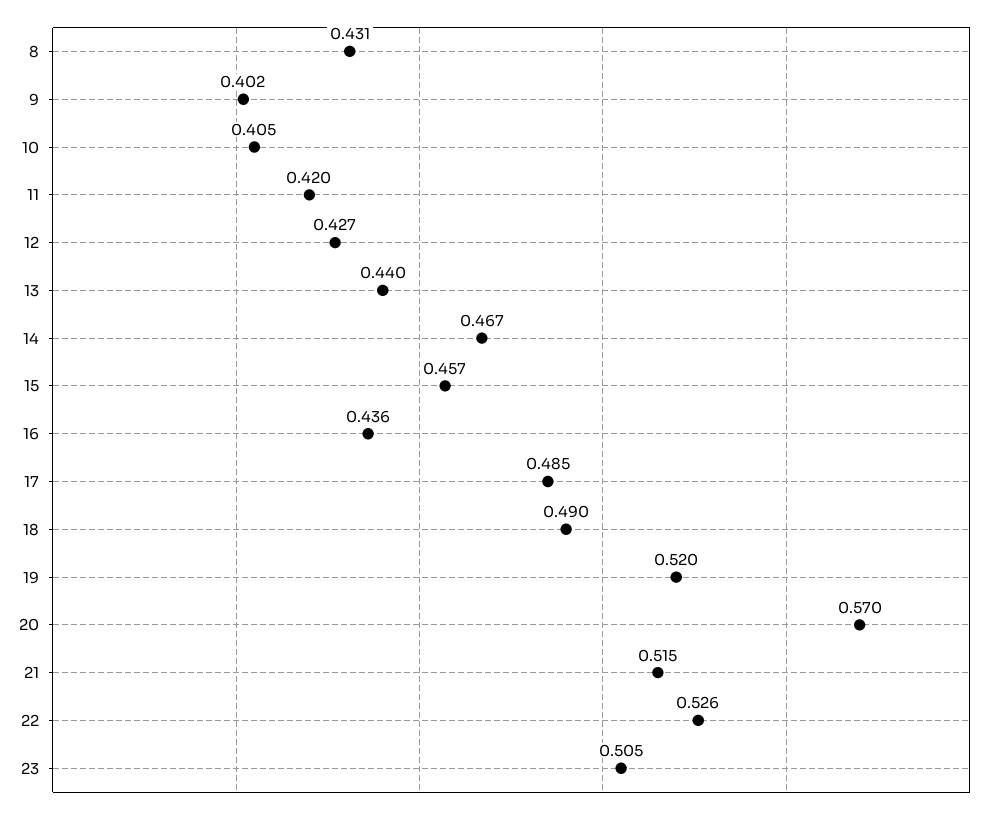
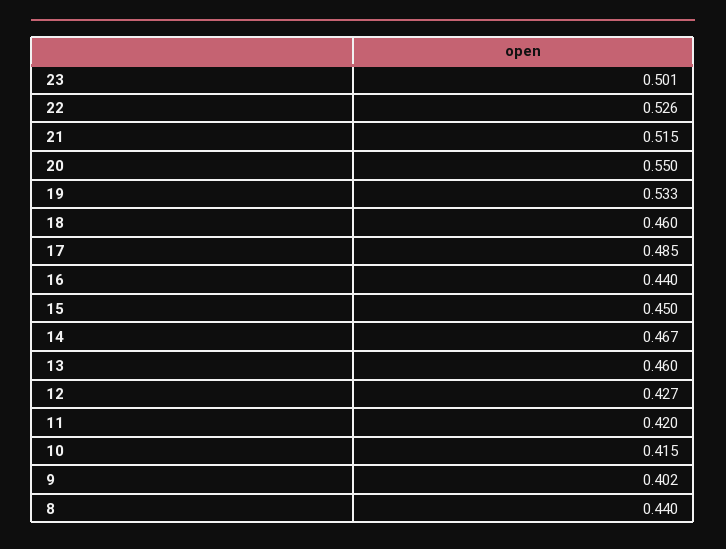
  {
-   "8": 0.431,
+   "8": 0.44,
    "9": 0.402,
-   "10": 0.405,
+   "10": 0.415,
    "11": 0.42,
    "12": 0.427,
-   "13": 0.44,
+   "13": 0.46,
    "14": 0.467,
-   "15": 0.457,
+   "15": 0.45,
-   "16": 0.436,
+   "16": 0.44,
    "17": 0.485,
-   "18": 0.49,
+   "18": 0.46,
-   "19": 0.52,
+   "19": 0.533,
-   "20": 0.57,
+   "20": 0.55,
    "21": 0.515,
    "22": 0.526,
-   "23": 0.505
+   "23": 0.501
  }

